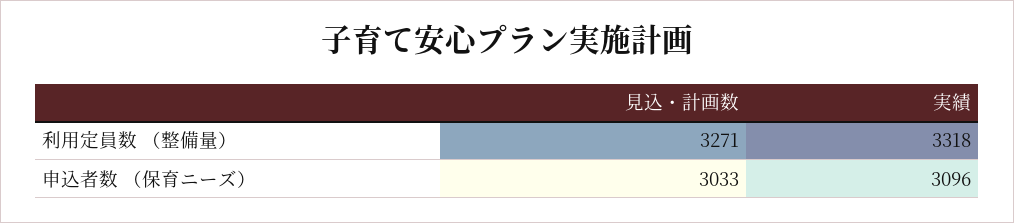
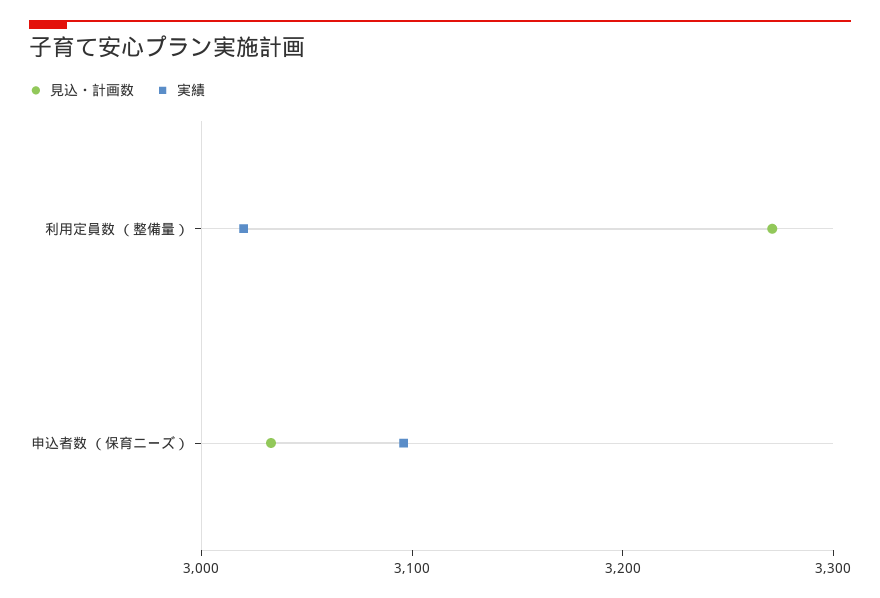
  {
    "見込・計画数": {
      "利用定員数 （整備量）": 3271,
      "申込者数 （保育ニーズ）": 3033
    },
    "実績": {
-     "利用定員数 （整備量）": 3318,
+     "利用定員数 （整備量）": 3020,
      "申込者数 （保育ニーズ）": 3096
    }
  }

